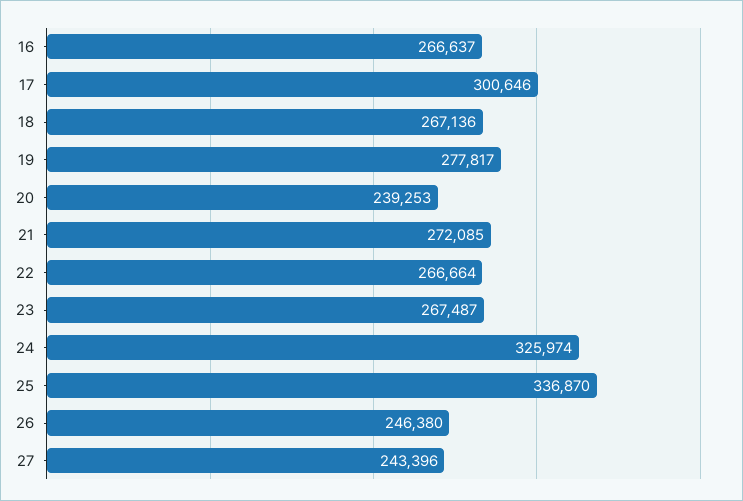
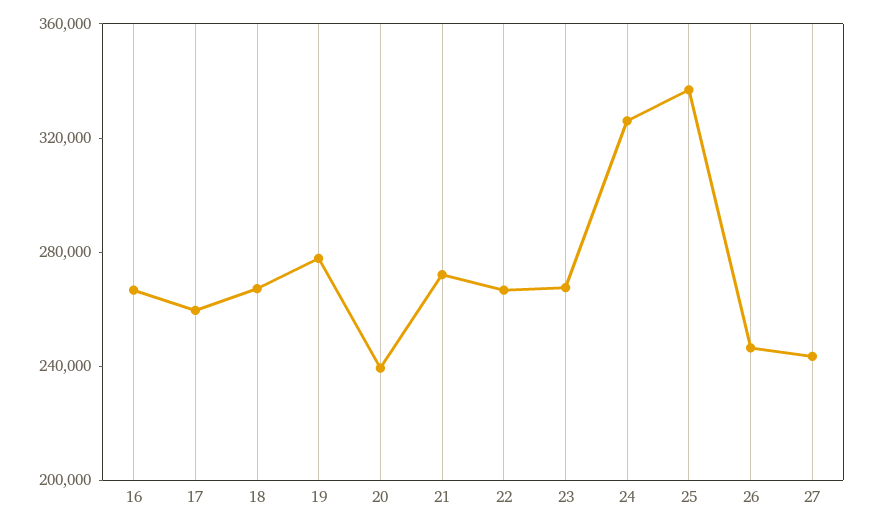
  {
    "16": 266637,
-   "17": 300646,
+   "17": 260000,
    "18": 267136,
    "19": 277817,
    "20": 239253,
    "21": 272085,
    "22": 266664,
    "23": 267487,
    "24": 325974,
    "25": 336870,
    "26": 246380,
    "27": 243396
  }

